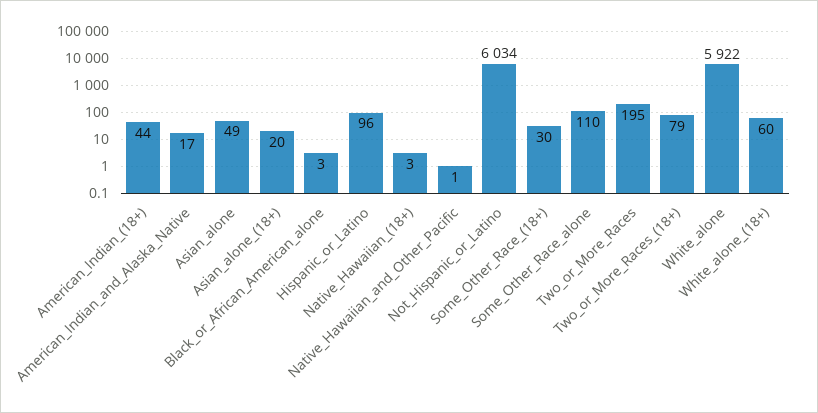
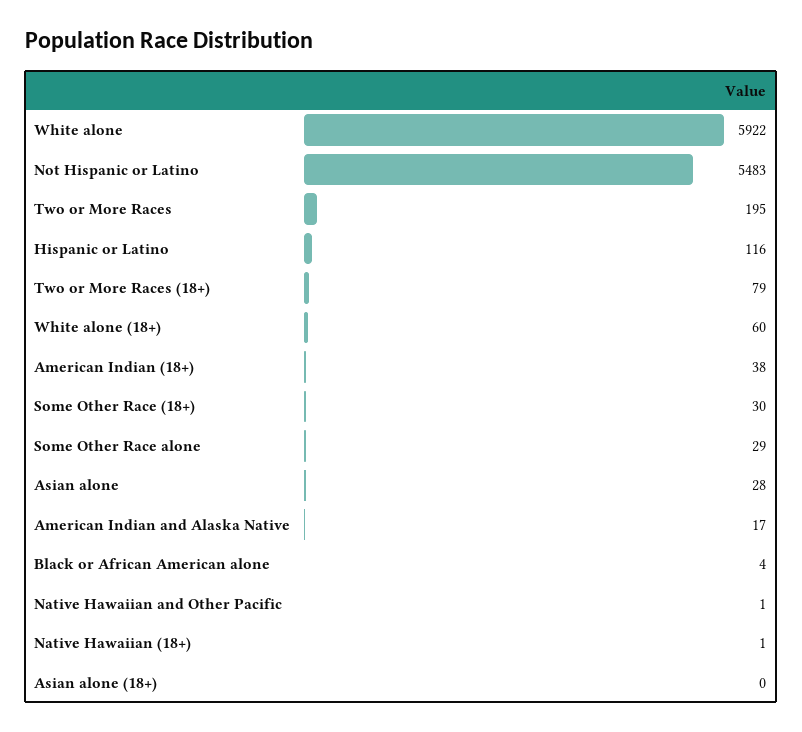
  {
-   "American_Indian_(18+)": 44,
+   "American_Indian_(18+)": 38,
    "American_Indian_and_Alaska_Native": 17,
-   "Asian_alone": 49,
+   "Asian_alone": 28,
-   "Asian_alone_(18+)": 20,
+   "Asian_alone_(18+)": 0,
-   "Black_or_African_American_alone": 3,
+   "Black_or_African_American_alone": 4,
-   "Hispanic_or_Latino": 96,
+   "Hispanic_or_Latino": 116,
-   "Native_Hawaiian_(18+)": 3,
+   "Native_Hawaiian_(18+)": 1,
    "Native_Hawaiian_and_Other_Pacific": 1,
-   "Not_Hispanic_or_Latino": 6034,
+   "Not_Hispanic_or_Latino": 5483,
    "Some_Other_Race_(18+)": 30,
-   "Some_Other_Race_alone": 110,
+   "Some_Other_Race_alone": 29,
    "Two_or_More_Races": 195,
    "Two_or_More_Races_(18+)": 79,
    "White_alone": 5922,
    "White_alone_(18+)": 60
  }

